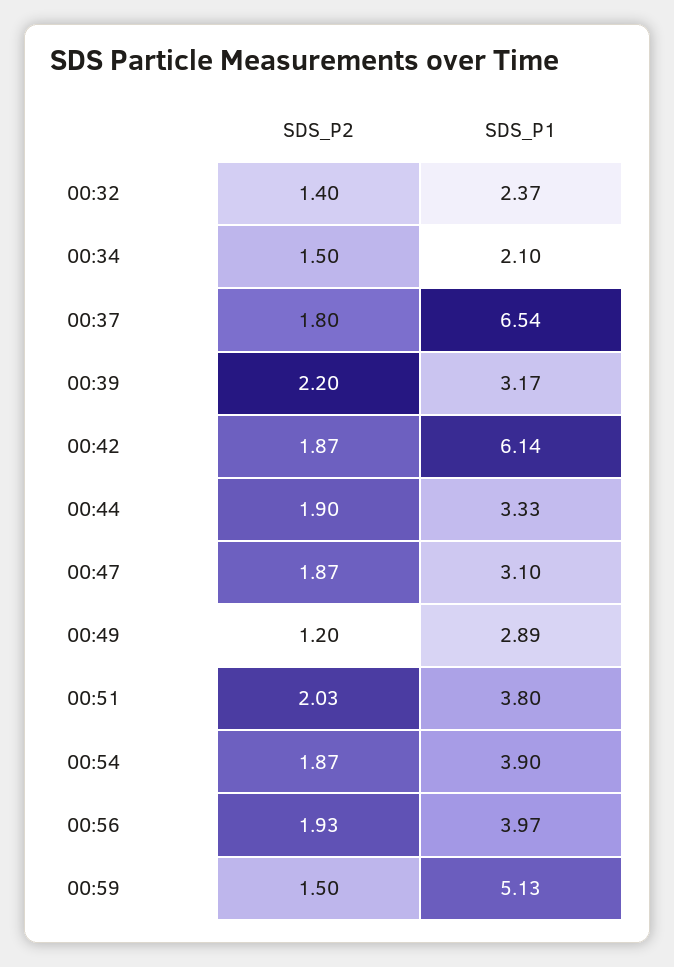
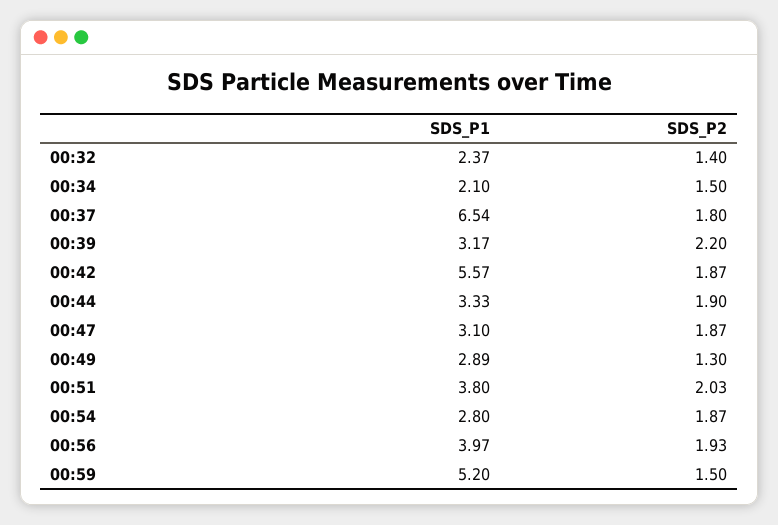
  {
    "SDS_P2": {
      "00:32": 1.4,
      "00:34": 1.5,
      "00:37": 1.8,
      "00:39": 2.2,
      "00:42": 1.87,
      "00:44": 1.9,
      "00:47": 1.87,
-     "00:49": 1.2,
+     "00:49": 1.3,
      "00:51": 2.03,
      "00:54": 1.87,
      "00:56": 1.93,
      "00:59": 1.5
    },
    "SDS_P1": {
      "00:32": 2.37,
      "00:34": 2.1,
      "00:37": 6.54,
      "00:39": 3.17,
-     "00:42": 6.14,
+     "00:42": 5.57,
      "00:44": 3.33,
      "00:47": 3.1,
      "00:49": 2.89,
      "00:51": 3.8,
-     "00:54": 3.9,
+     "00:54": 2.8,
      "00:56": 3.97,
-     "00:59": 5.13
+     "00:59": 5.2
    }
  }

